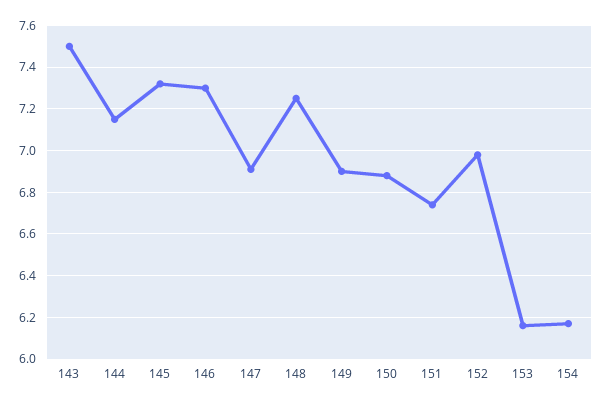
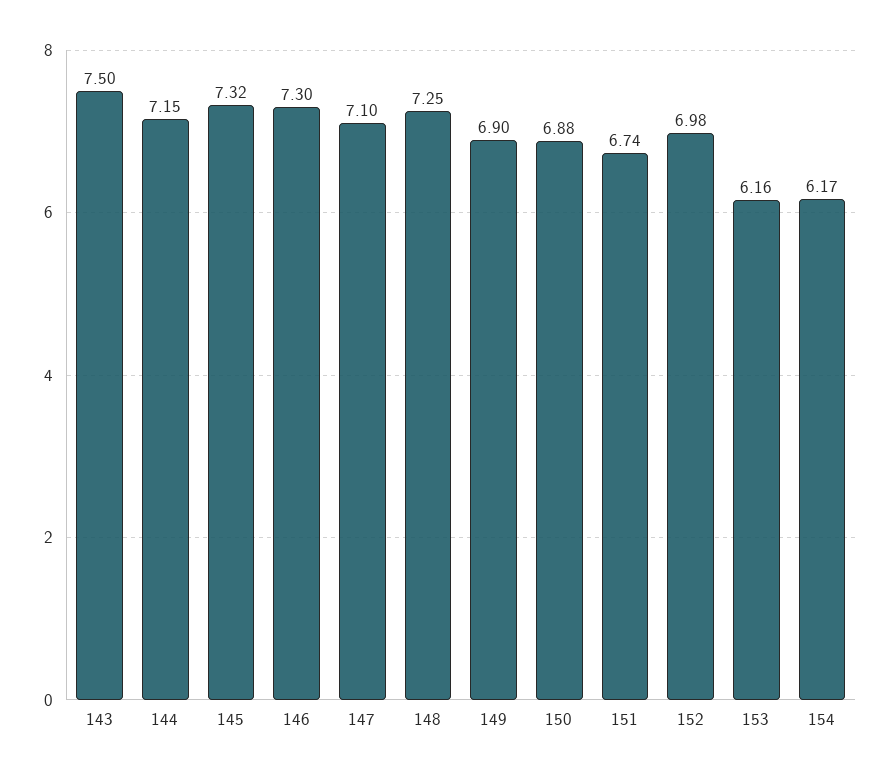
  {
    "143": 7.5,
    "144": 7.15,
    "145": 7.32,
    "146": 7.3,
-   "147": 6.9,
+   "147": 7.1,
    "148": 7.25,
    "149": 6.9,
    "150": 6.88,
    "151": 6.74,
    "152": 6.98,
    "153": 6.16,
    "154": 6.17
  }

